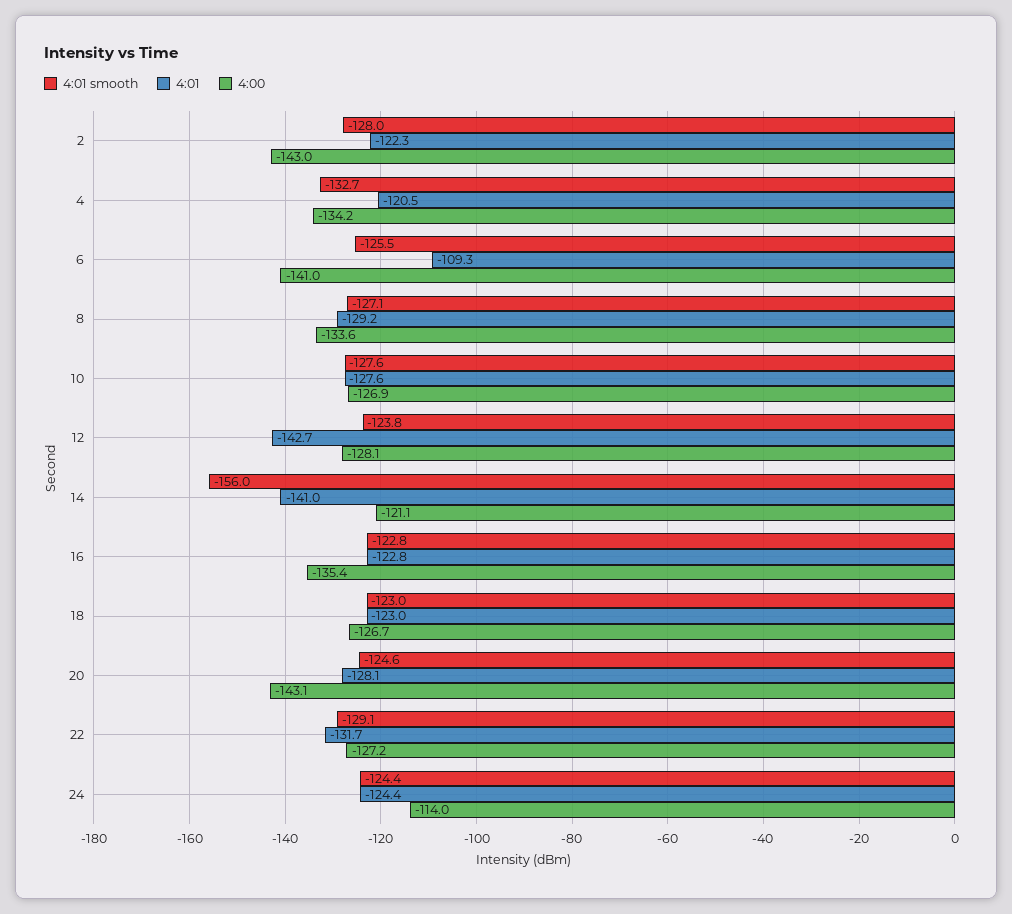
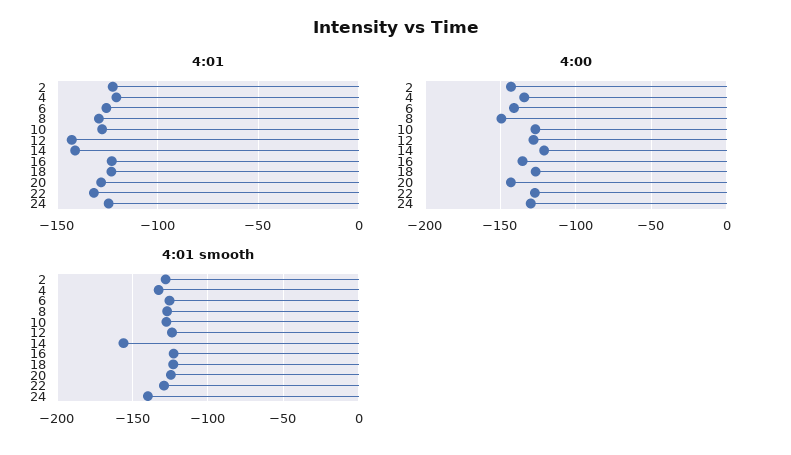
  {
    "4:01 smooth": {
      "2": -128,
      "4": -132.7,
      "6": -125.5,
      "8": -127.1,
      "10": -127.6,
      "12": -123.8,
      "14": -156,
      "16": -122.8,
      "18": -123,
      "20": -124.6,
      "22": -129.1,
-     "24": -124.4
+     "24": -140
    },
    "4:01": {
      "2": -122.3,
      "4": -120.5,
-     "6": -109.3,
+     "6": -125,
      "8": -129.2,
      "10": -127.6,
      "12": -142.7,
      "14": -141,
      "16": -122.8,
      "18": -123,
      "20": -128.1,
      "22": -131.7,
      "24": -124.4
    },
    "4:00": {
      "2": -143,
      "4": -134.2,
      "6": -141,
-     "8": -133.6,
+     "8": -150,
      "10": -126.9,
      "12": -128.1,
      "14": -121.1,
      "16": -135.4,
      "18": -126.7,
      "20": -143.1,
      "22": -127.2,
-     "24": -114
+     "24": -130
    }
  }

